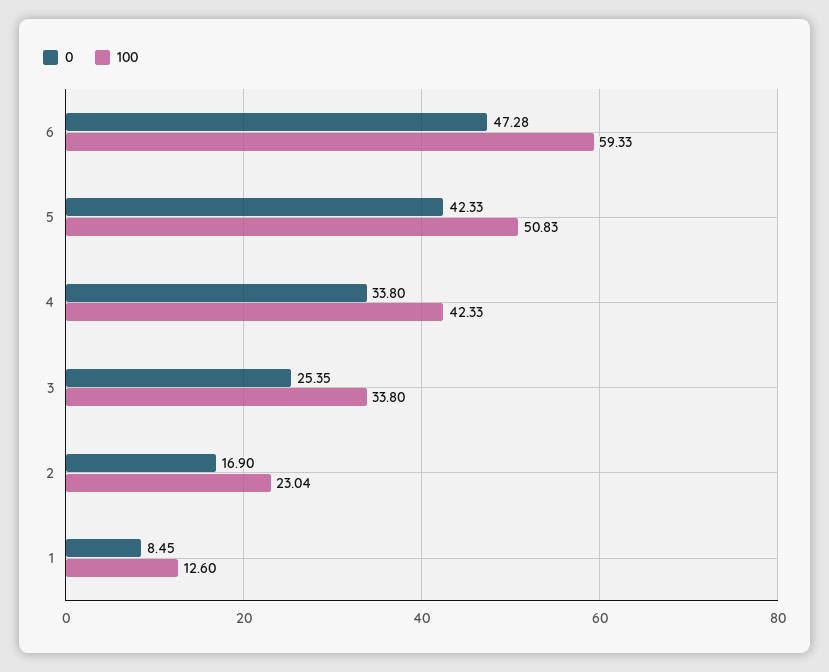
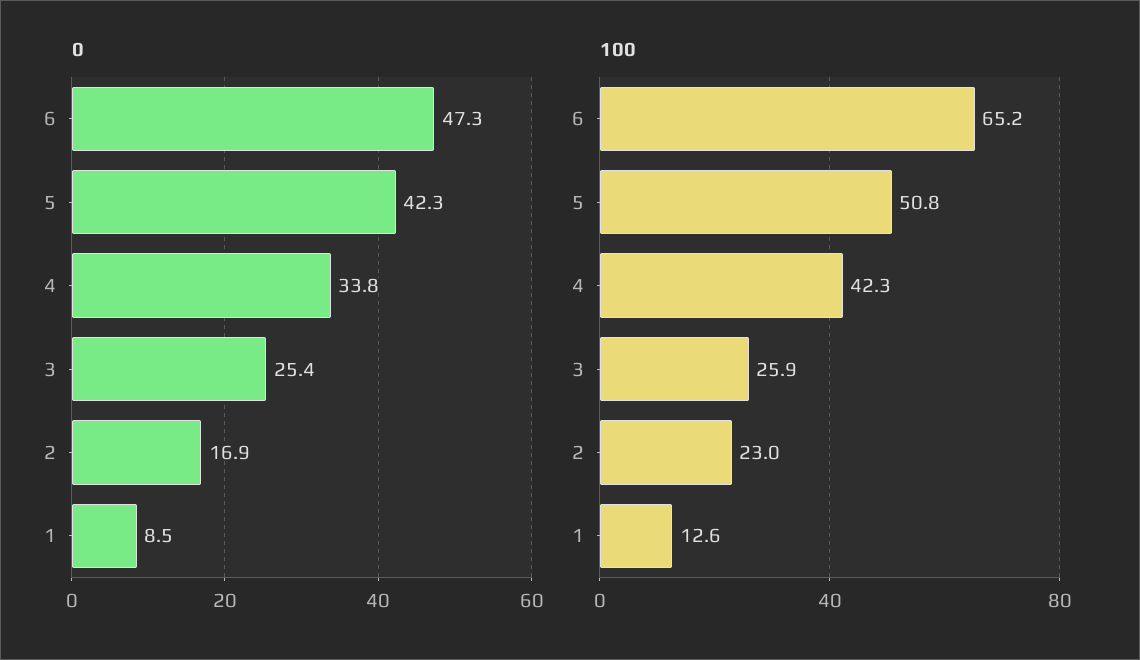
  {
    "0": {
      "6": 47.28,
      "5": 42.33,
      "4": 33.8,
      "3": 25.35,
      "2": 16.9,
      "1": 8.45
    },
    "100": {
-     "6": 59.33,
+     "6": 65.2,
      "5": 50.83,
      "4": 42.33,
-     "3": 33.8,
+     "3": 25.9,
      "2": 23.04,
      "1": 12.6
    }
  }

